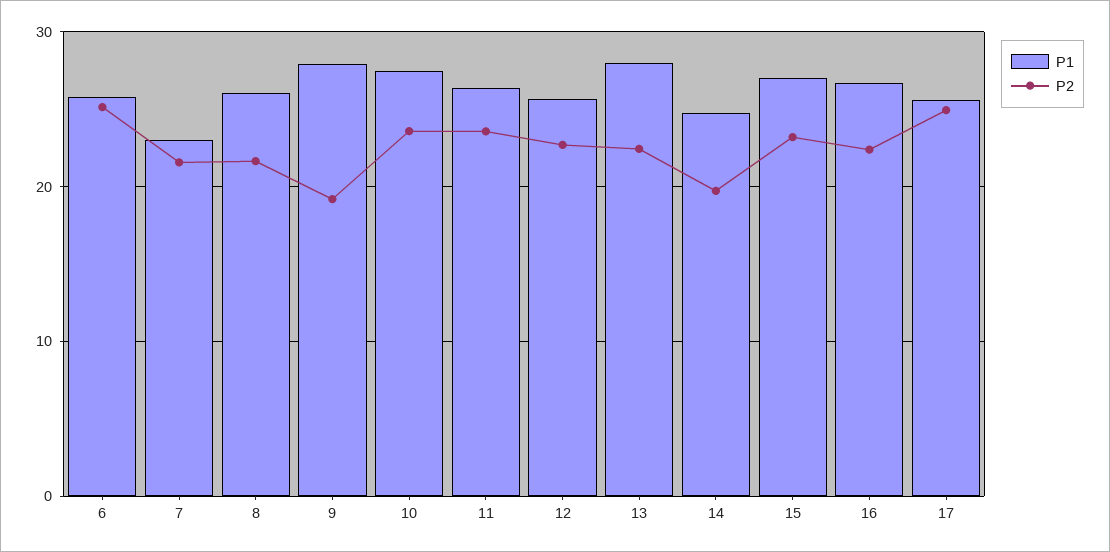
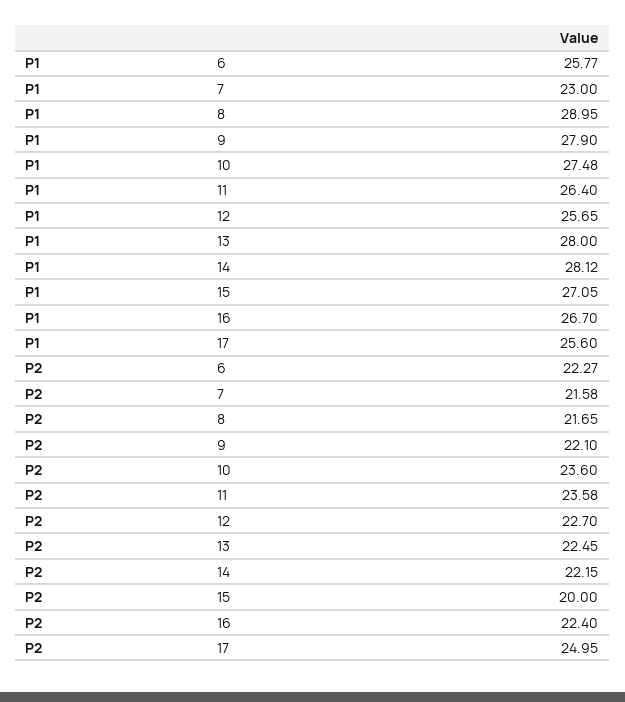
  {
    "P1": {
      "6": 25.77,
      "7": 23,
-     "8": 26,
+     "8": 28.95,
      "9": 27.9,
      "10": 27.48,
      "11": 26.4,
      "12": 25.65,
      "13": 28,
-     "14": 25,
+     "14": 28.12,
      "15": 27.05,
      "16": 26.7,
      "17": 25.6
    },
    "P2": {
-     "6": 25,
+     "6": 22.27,
      "7": 21.58,
      "8": 21.65,
-     "9": 19,
+     "9": 22.1,
      "10": 23.6,
      "11": 23.58,
      "12": 22.7,
      "13": 22.45,
-     "14": 20,
+     "14": 22.15,
-     "15": 23,
+     "15": 20,
      "16": 22.4,
      "17": 24.95
    }
  }

